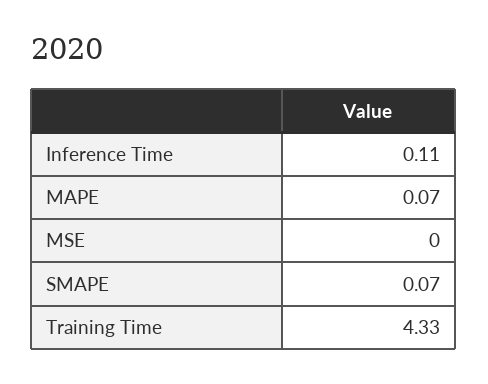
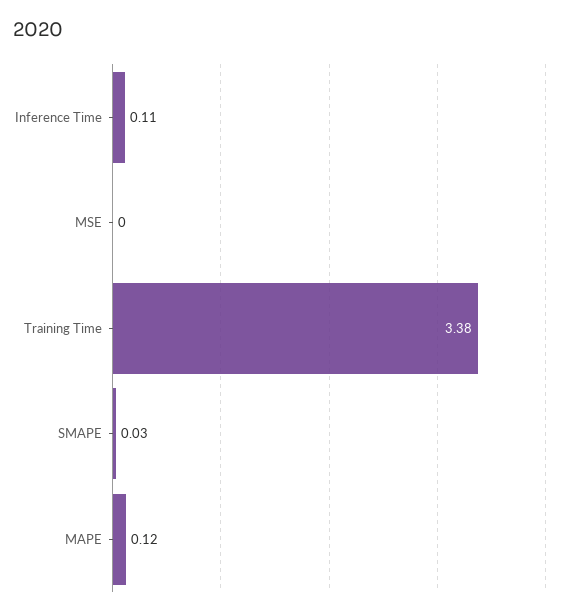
  {
    "Inference Time": 0.11,
-   "MAPE": 0.07,
+   "MAPE": 0.12,
    "MSE": 0,
-   "SMAPE": 0.07,
+   "SMAPE": 0.03,
-   "Training Time": 4.33
+   "Training Time": 3.38
  }

